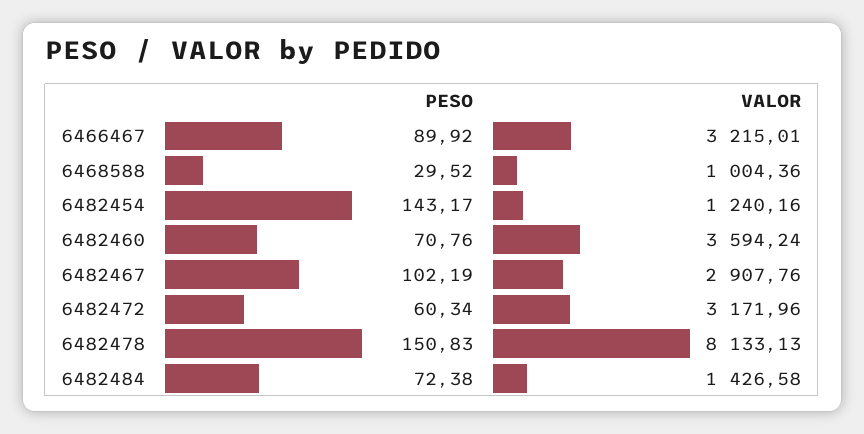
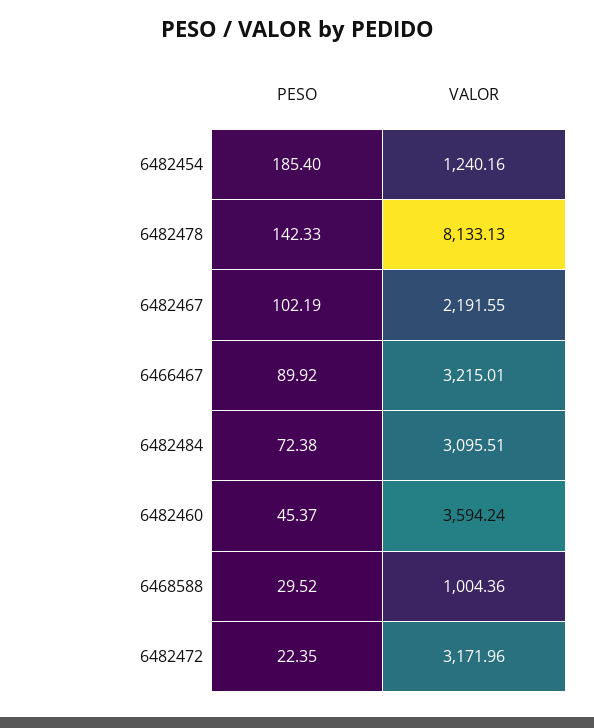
  {
    "PESO": {
      "6466467": 89.92,
      "6468588": 29.52,
-     "6482454": 143.17,
+     "6482454": 185.4,
-     "6482460": 70.76,
+     "6482460": 45.37,
      "6482467": 102.19,
-     "6482472": 60.34,
+     "6482472": 22.35,
-     "6482478": 150.83,
+     "6482478": 142.33,
      "6482484": 72.38
    },
    "VALOR": {
      "6466467": 3215.01,
      "6468588": 1004.36,
      "6482454": 1240.16,
      "6482460": 3594.24,
-     "6482467": 2907.76,
+     "6482467": 2191.55,
      "6482472": 3171.96,
      "6482478": 8133.13,
-     "6482484": 1426.58
+     "6482484": 3095.51
    }
  }

